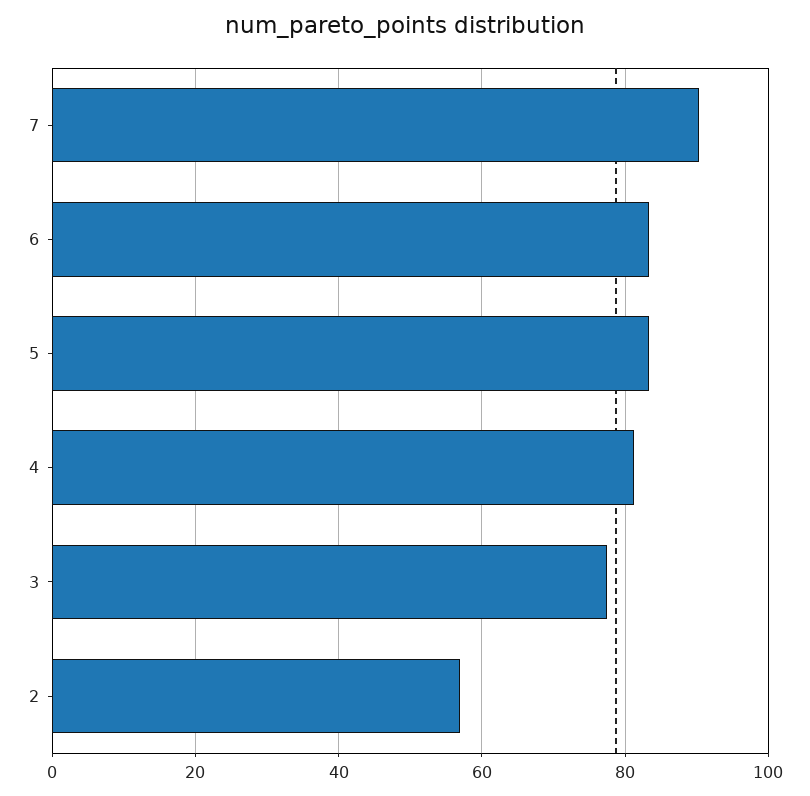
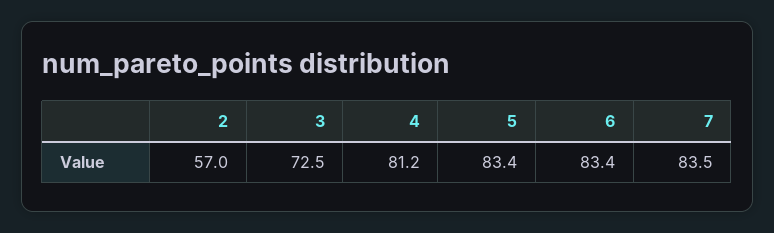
  {
-   "7": 90,
+   "7": 83.5,
    "6": 83.4,
    "5": 83.4,
    "4": 81.2,
-   "3": 78,
+   "3": 72.5,
    "2": 57
  }

